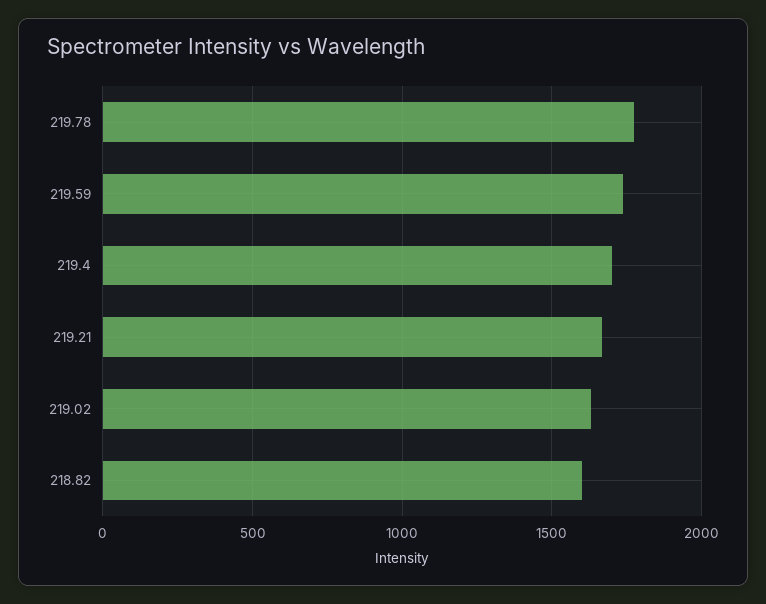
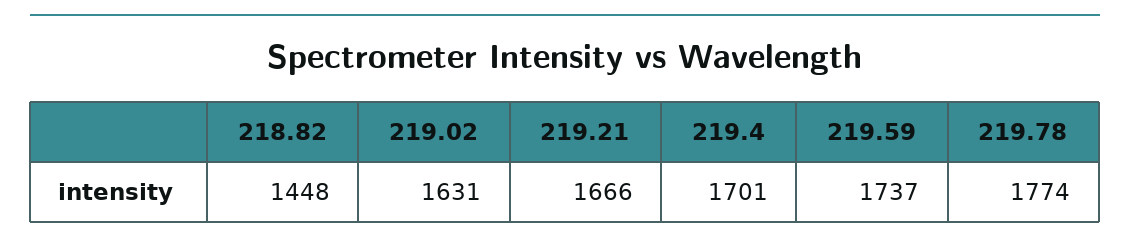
  {
    "219.78": 1774,
    "219.59": 1737,
    "219.4": 1701,
    "219.21": 1666,
    "219.02": 1631,
-   "218.82": 1600
+   "218.82": 1448
  }

